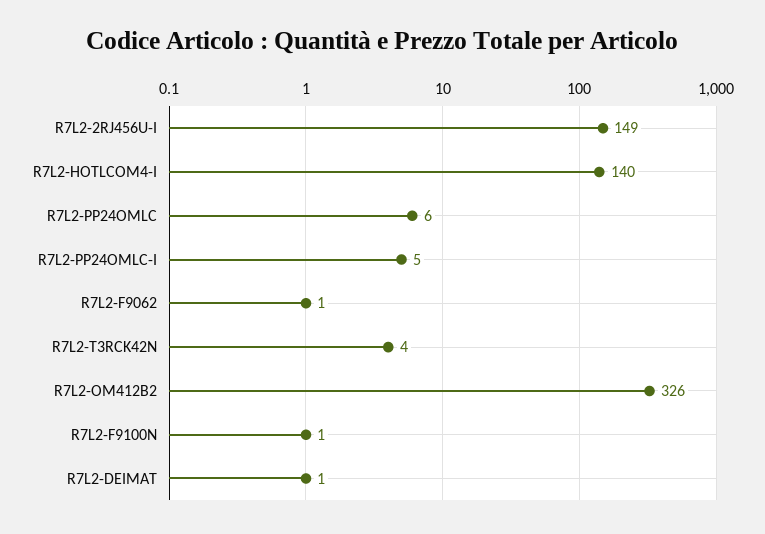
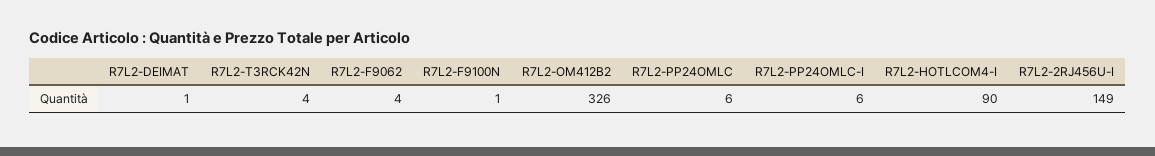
  {
    "R7L2-2RJ456U-I": 149,
-   "R7L2-HOTLCOM4-I": 140,
+   "R7L2-HOTLCOM4-I": 90,
    "R7L2-PP24OMLC": 6,
-   "R7L2-PP24OMLC-I": 5,
+   "R7L2-PP24OMLC-I": 6,
-   "R7L2-F9062": 1,
+   "R7L2-F9062": 4,
    "R7L2-T3RCK42N": 4,
    "R7L2-OM412B2": 326,
    "R7L2-F9100N": 1,
    "R7L2-DEIMAT": 1
  }

